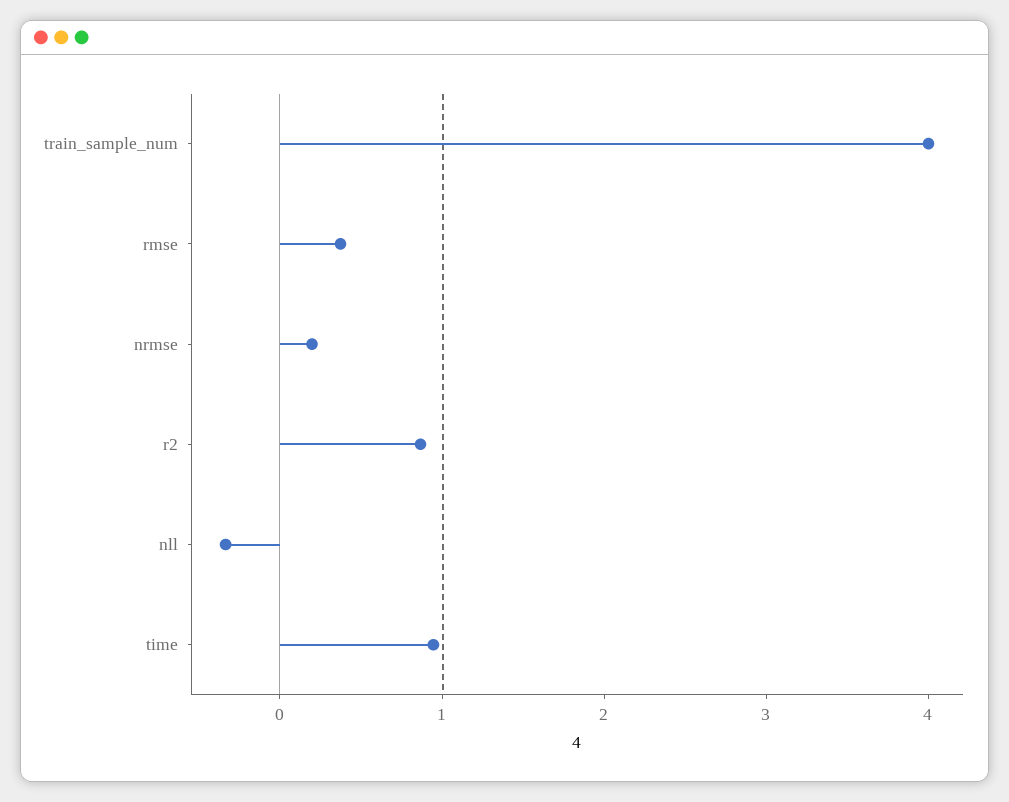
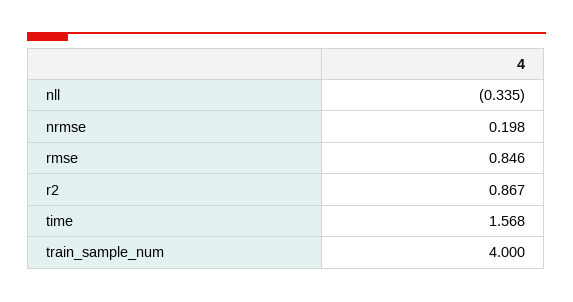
  {
    "train_sample_num": 4,
-   "rmse": 0.4,
+   "rmse": 0.846,
    "nrmse": 0.198,
    "r2": 0.867,
    "nll": -0.335,
-   "time": 1
+   "time": 1.568
  }

